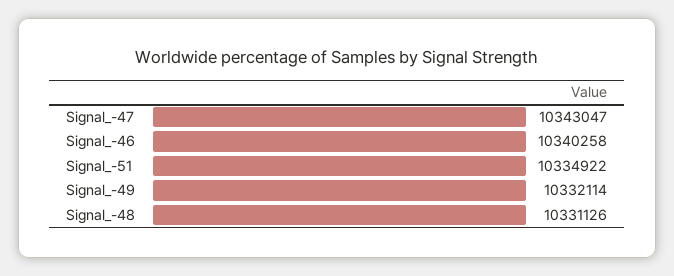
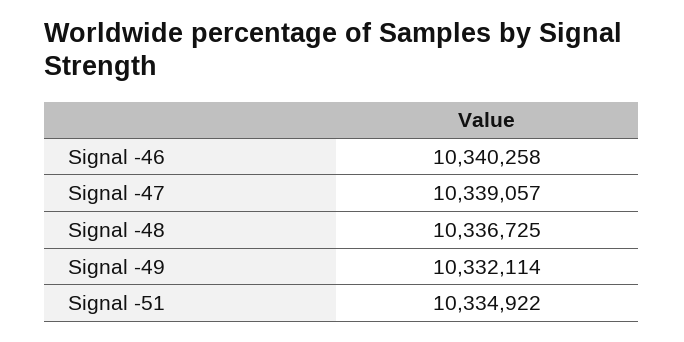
  {
-   "Signal_-47": 10343047,
+   "Signal_-47": 10339057,
    "Signal_-46": 10340258,
    "Signal_-51": 10334922,
    "Signal_-49": 10332114,
-   "Signal_-48": 10331126
+   "Signal_-48": 10336725
  }

